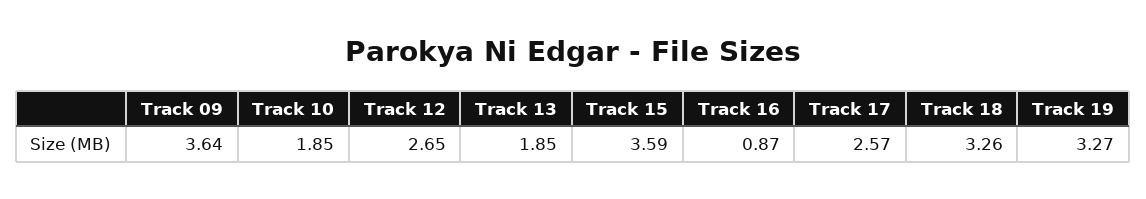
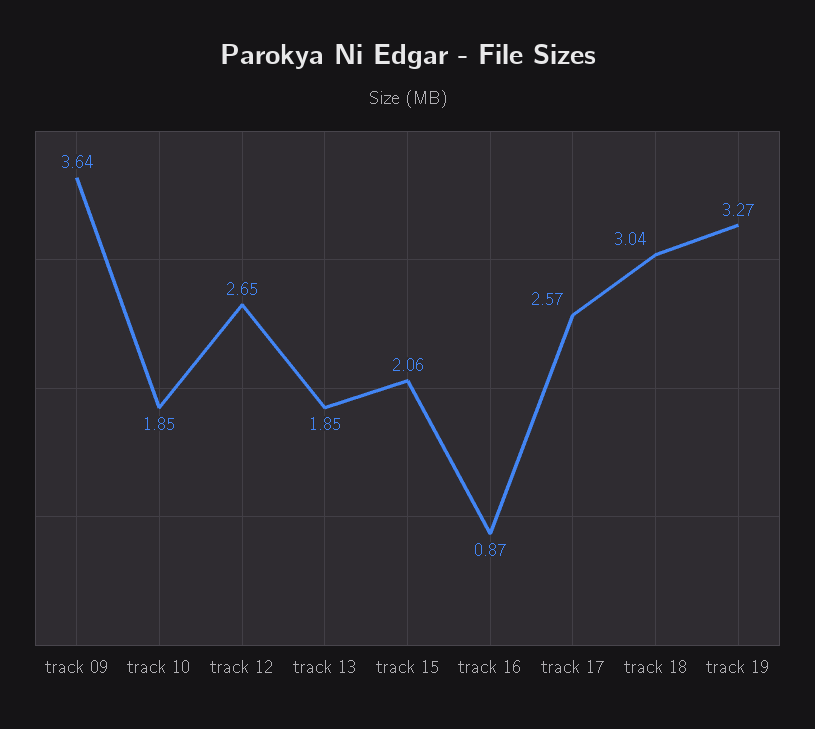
  {
    "Track 09": 3.64,
    "Track 10": 1.85,
    "Track 12": 2.65,
    "Track 13": 1.85,
-   "Track 15": 3.59,
+   "Track 15": 2.06,
    "Track 16": 0.87,
    "Track 17": 2.57,
-   "Track 18": 3.26,
+   "Track 18": 3.04,
    "Track 19": 3.27
  }

